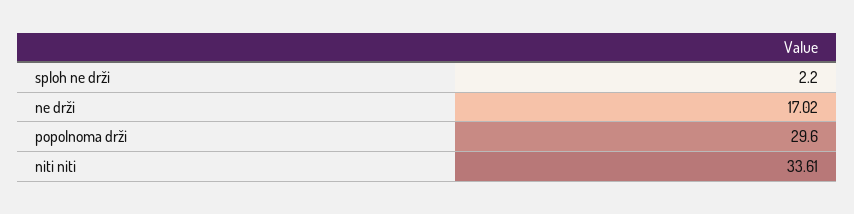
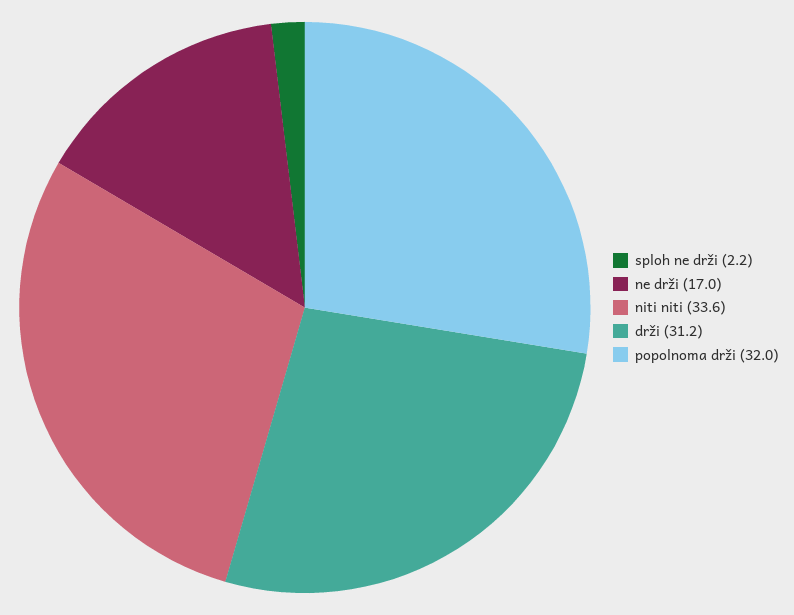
  {
    "sploh ne drži": 2.2,
    "ne drži": 17.02,
-   "popolnoma drži": 29.6,
+   "popolnoma drži": 32,
-   "niti niti": 33.61
+   "niti niti": 33.61,
+   "drži": 31.2
  }

